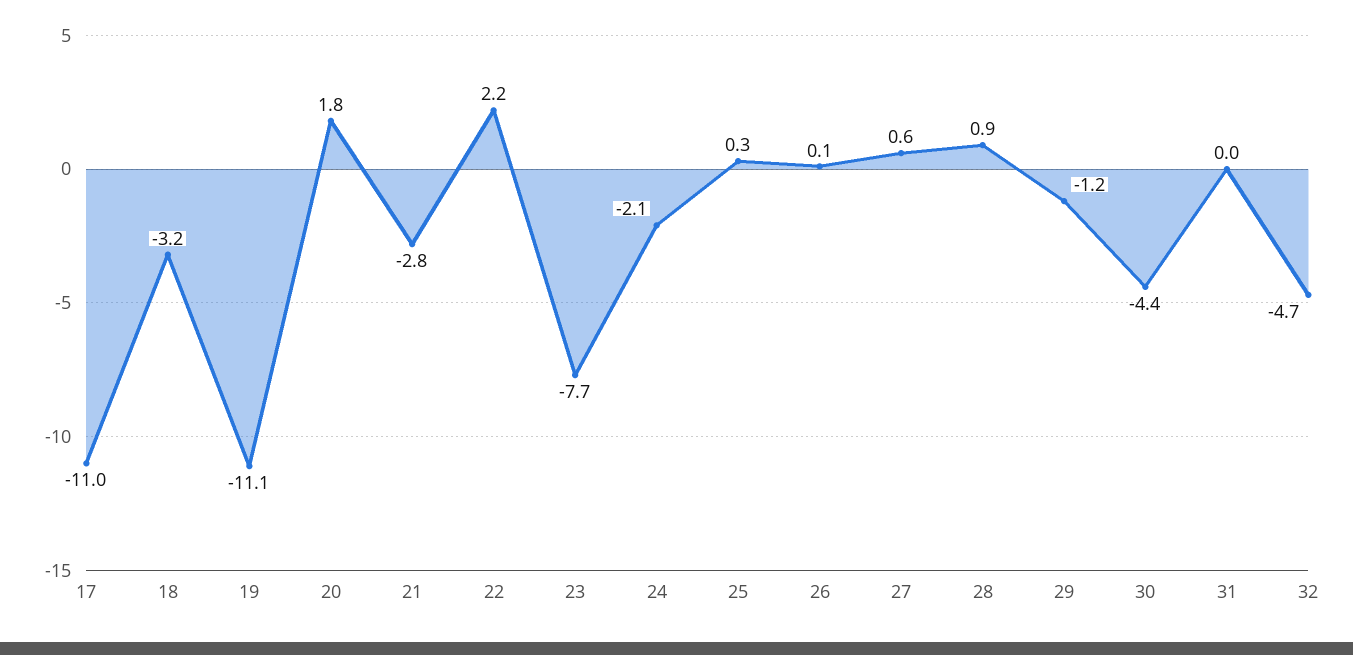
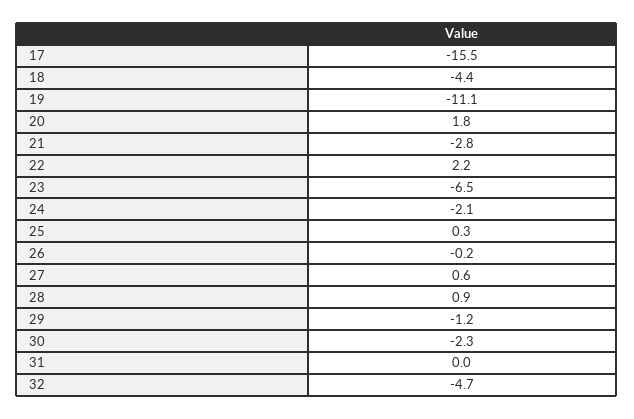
  {
-   "17": -11,
+   "17": -15.5,
-   "18": -3.2,
+   "18": -4.4,
    "19": -11.1,
    "20": 1.8,
    "21": -2.8,
    "22": 2.2,
-   "23": -7.7,
+   "23": -6.5,
    "24": -2.1,
    "25": 0.3,
-   "26": 0.1,
+   "26": -0.2,
    "27": 0.6,
    "28": 0.9,
    "29": -1.2,
-   "30": -4.4,
+   "30": -2.3,
    "31": 0,
    "32": -4.7
  }

